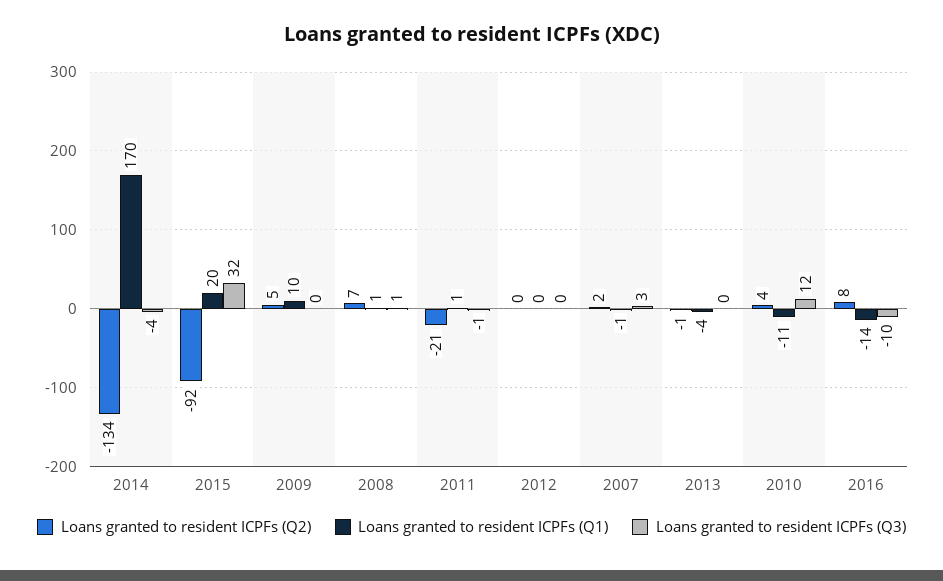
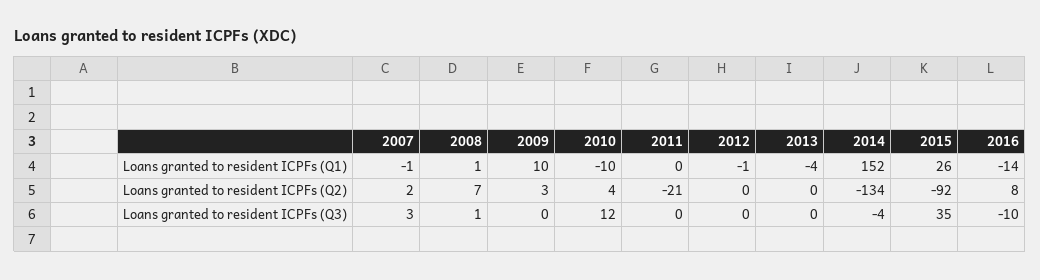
  {
    "Loans granted to resident ICPFs (Q2)": {
      "2014": -134,
      "2015": -92,
-     "2009": 5,
+     "2009": 3,
      "2008": 7,
      "2011": -21,
      "2012": 0,
      "2007": 2,
-     "2013": -1,
+     "2013": 0,
      "2010": 4,
      "2016": 8
    },
    "Loans granted to resident ICPFs (Q1)": {
-     "2014": 170,
+     "2014": 152,
-     "2015": 20,
+     "2015": 26,
      "2009": 10,
      "2008": 1,
-     "2011": 1,
+     "2011": 0,
-     "2012": 0,
+     "2012": -1,
      "2007": -1,
      "2013": -4,
-     "2010": -11,
+     "2010": -10,
      "2016": -14
    },
    "Loans granted to resident ICPFs (Q3)": {
      "2014": -4,
-     "2015": 32,
+     "2015": 35,
      "2009": 0,
      "2008": 1,
-     "2011": -1,
+     "2011": 0,
      "2012": 0,
      "2007": 3,
      "2013": 0,
      "2010": 12,
      "2016": -10
    }
  }

